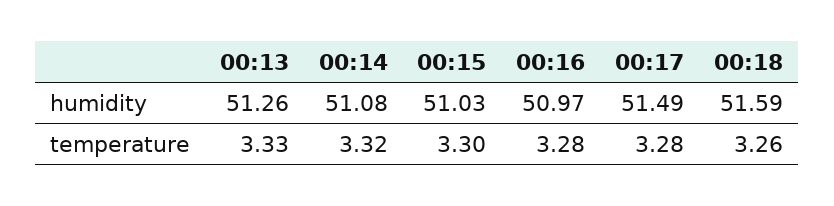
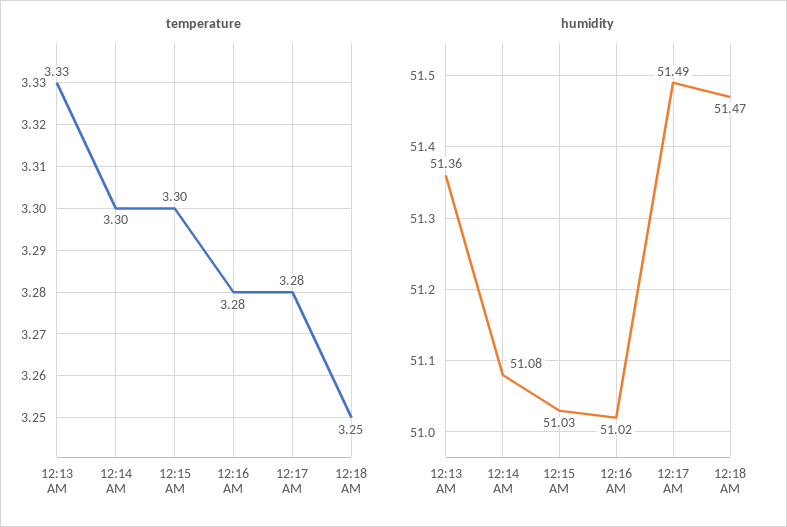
  {
    "humidity": {
-     "00:13": 51.26,
+     "00:13": 51.36,
      "00:14": 51.08,
      "00:15": 51.03,
-     "00:16": 50.97,
+     "00:16": 51.02,
      "00:17": 51.49,
-     "00:18": 51.59
+     "00:18": 51.47
    },
    "temperature": {
      "00:13": 3.33,
-     "00:14": 3.32,
+     "00:14": 3.3,
      "00:15": 3.3,
      "00:16": 3.28,
      "00:17": 3.28,
-     "00:18": 3.26
+     "00:18": 3.25
    }
  }

